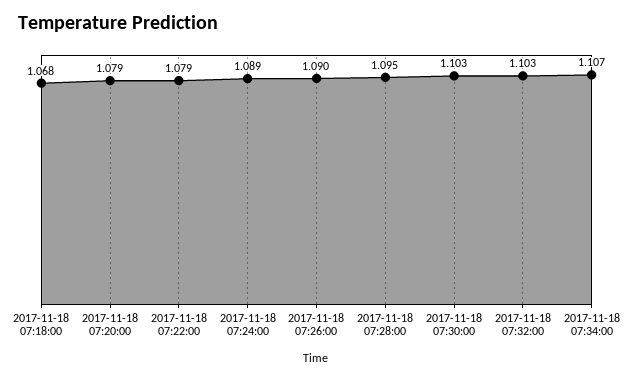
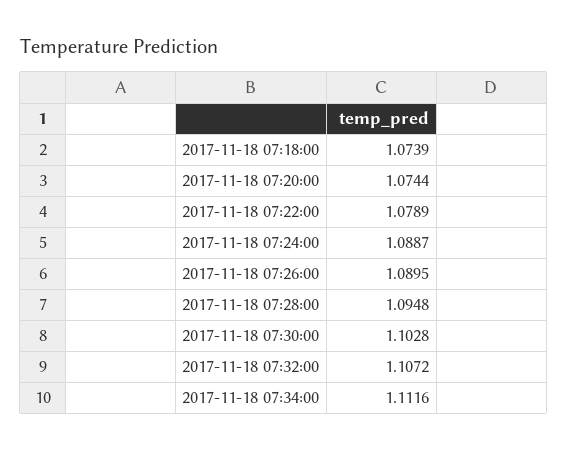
  {
-   "2017-11-18 07:18:00": 1.068,
+   "2017-11-18 07:18:00": 1.0739,
-   "2017-11-18 07:20:00": 1.079,
+   "2017-11-18 07:20:00": 1.0744,
    "2017-11-18 07:22:00": 1.0789,
    "2017-11-18 07:24:00": 1.0887,
    "2017-11-18 07:26:00": 1.0895,
    "2017-11-18 07:28:00": 1.0948,
    "2017-11-18 07:30:00": 1.1028,
-   "2017-11-18 07:32:00": 1.103,
+   "2017-11-18 07:32:00": 1.1072,
-   "2017-11-18 07:34:00": 1.107
+   "2017-11-18 07:34:00": 1.1116
  }

